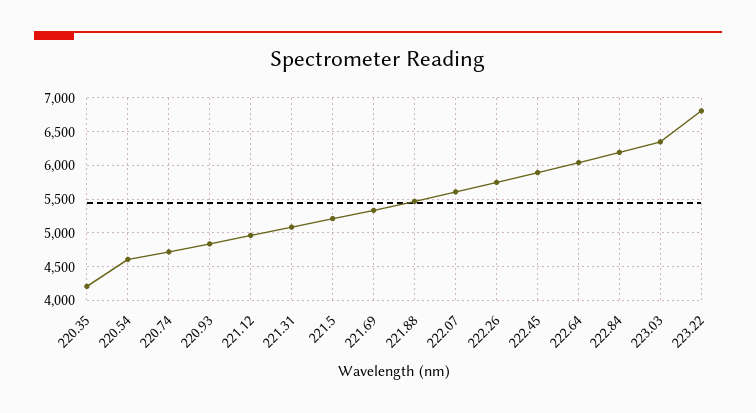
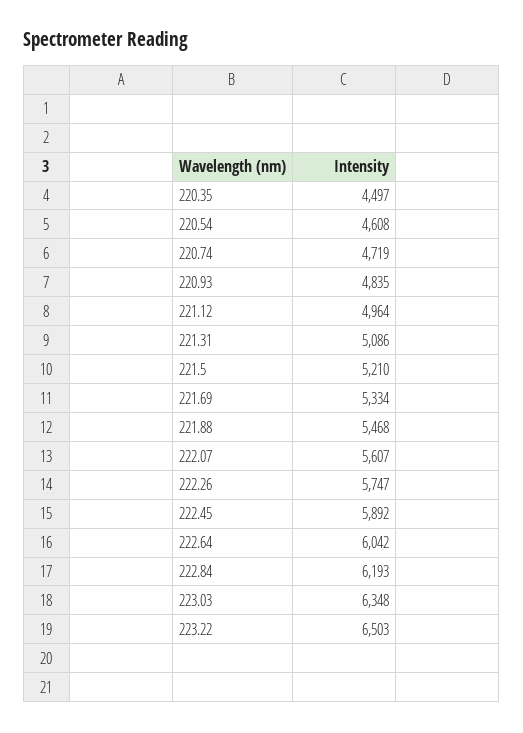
  {
-   "220.35": 4200,
+   "220.35": 4497,
    "220.54": 4608,
    "220.74": 4719,
    "220.93": 4835,
    "221.12": 4964,
    "221.31": 5086,
    "221.5": 5210,
    "221.69": 5334,
    "221.88": 5468,
    "222.07": 5607,
    "222.26": 5747,
    "222.45": 5892,
    "222.64": 6042,
    "222.84": 6193,
    "223.03": 6348,
-   "223.22": 6800
+   "223.22": 6503
  }

